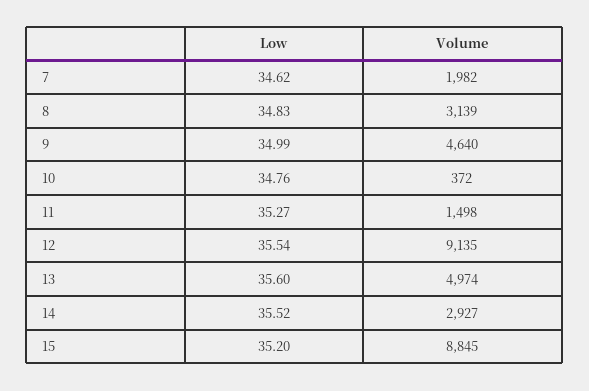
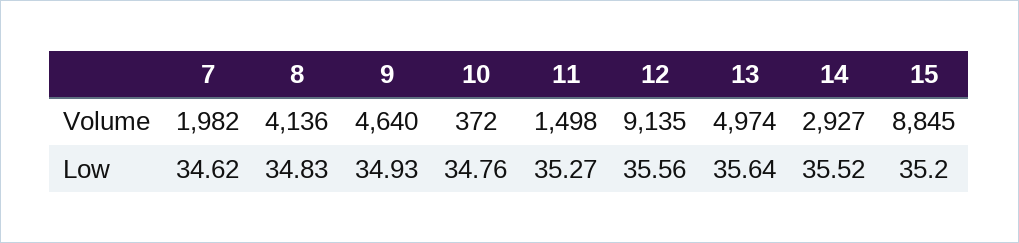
  {
    "Low": {
      "7": 34.62,
      "8": 34.83,
-     "9": 34.99,
+     "9": 34.93,
      "10": 34.76,
      "11": 35.27,
-     "12": 35.54,
+     "12": 35.56,
-     "13": 35.6,
+     "13": 35.64,
      "14": 35.52,
      "15": 35.2
    },
    "Volume": {
      "7": 1982,
-     "8": 3139,
+     "8": 4136,
      "9": 4640,
      "10": 372,
      "11": 1498,
      "12": 9135,
      "13": 4974,
      "14": 2927,
      "15": 8845
    }
  }

